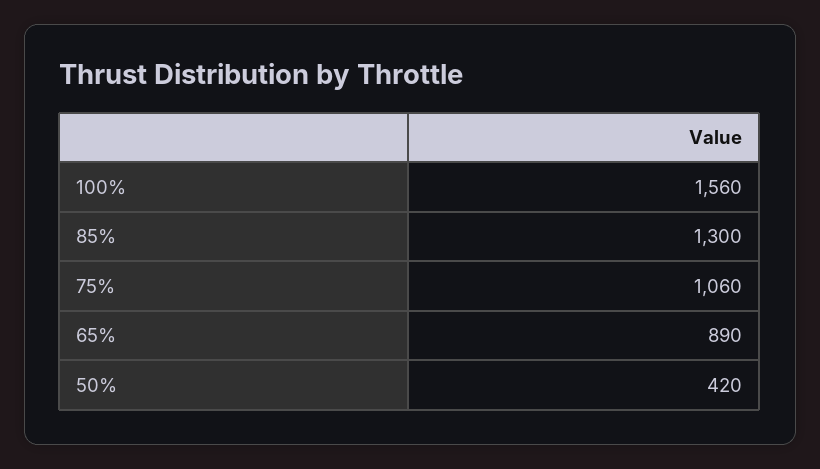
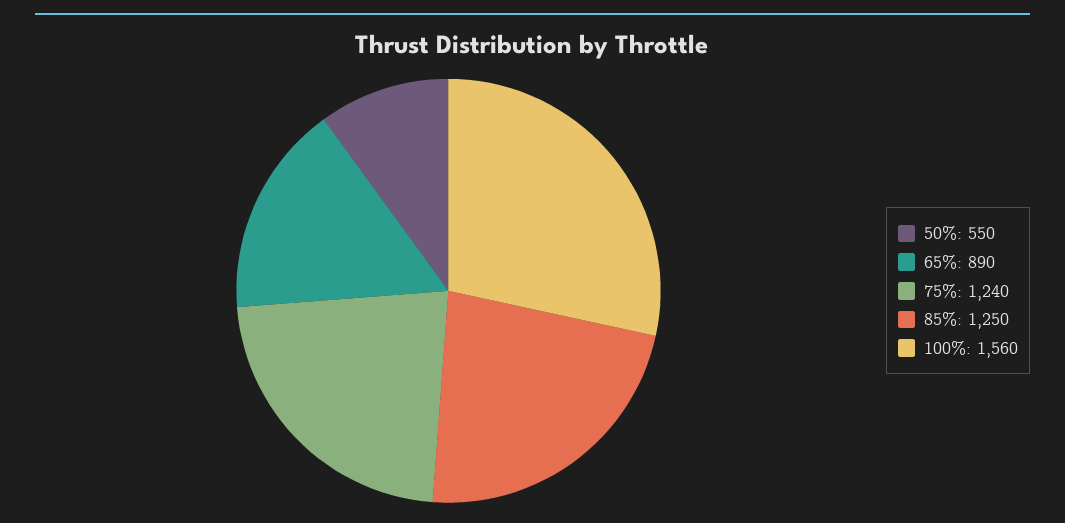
  {
    "100%": 1560,
-   "85%": 1300,
+   "85%": 1250,
-   "75%": 1060,
+   "75%": 1240,
    "65%": 890,
-   "50%": 420
+   "50%": 550
  }

